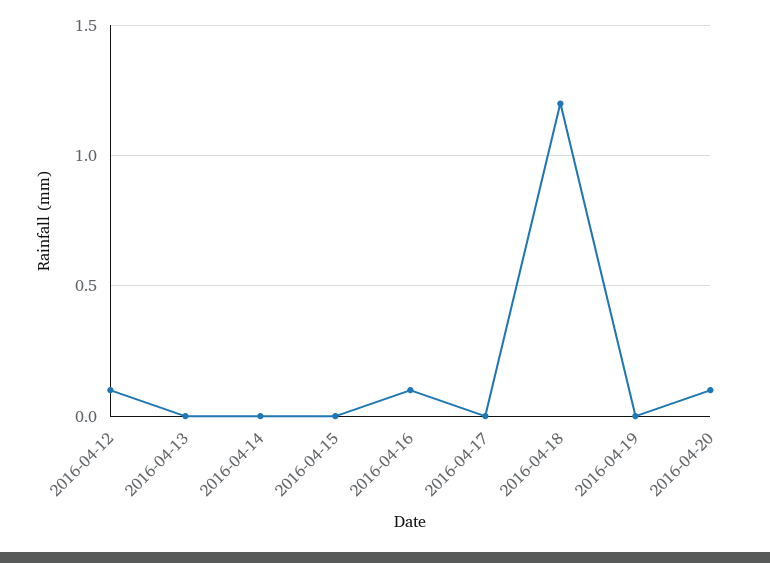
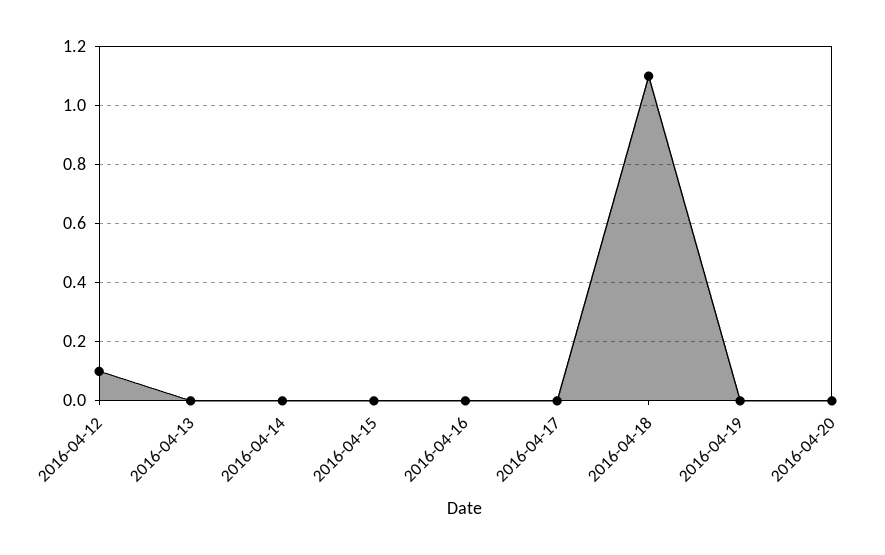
  {
    "2016-04-12": 0.1,
    "2016-04-13": 0,
    "2016-04-14": 0,
    "2016-04-15": 0,
-   "2016-04-16": 0.1,
+   "2016-04-16": 0,
    "2016-04-17": 0,
-   "2016-04-18": 1.2,
+   "2016-04-18": 1.1,
    "2016-04-19": 0,
-   "2016-04-20": 0.1
+   "2016-04-20": 0
  }

